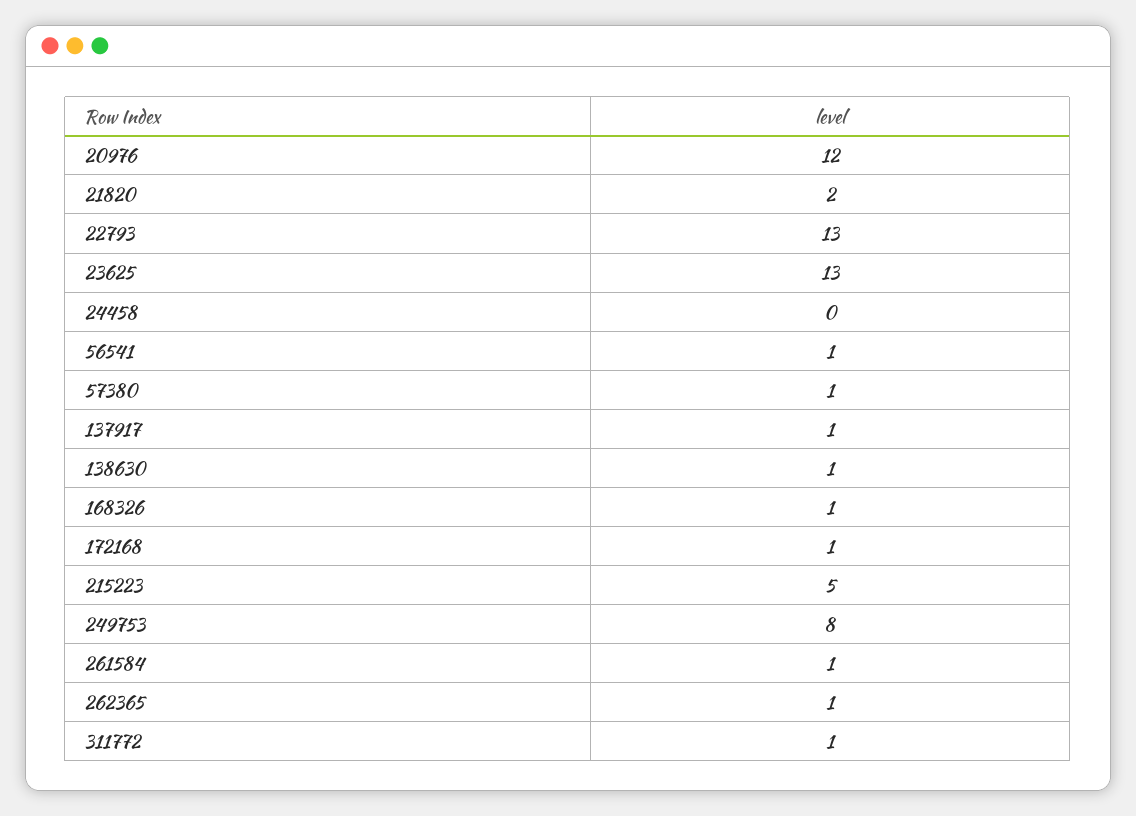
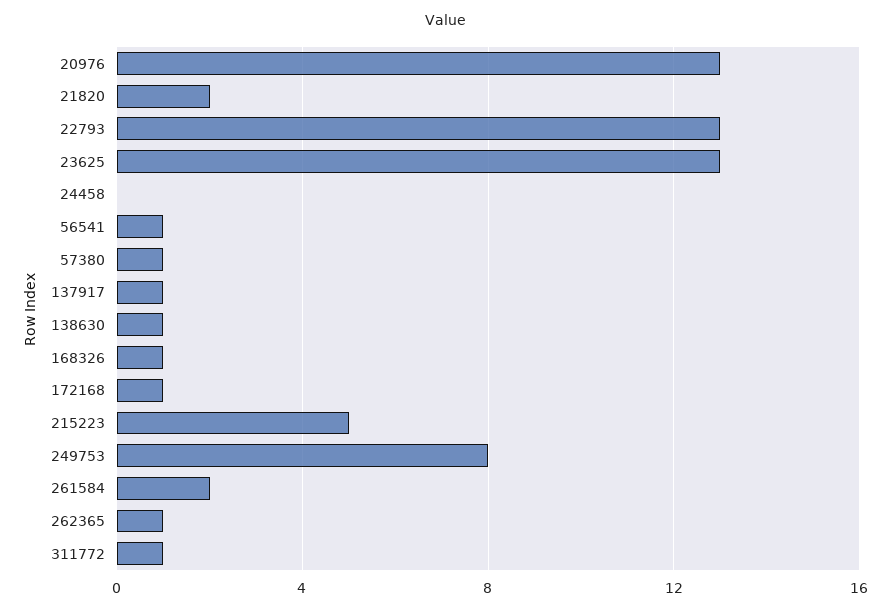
  {
-   "20976": 12,
+   "20976": 13,
    "21820": 2,
    "22793": 13,
    "23625": 13,
    "24458": 0,
    "56541": 1,
    "57380": 1,
    "137917": 1,
    "138630": 1,
    "168326": 1,
    "172168": 1,
    "215223": 5,
    "249753": 8,
-   "261584": 1,
+   "261584": 2,
    "262365": 1,
    "311772": 1
  }

